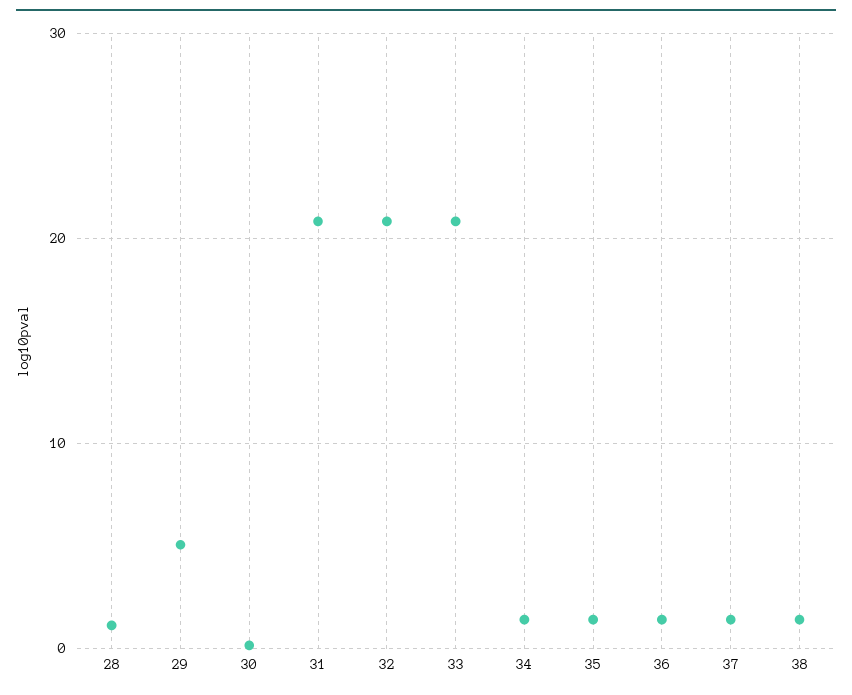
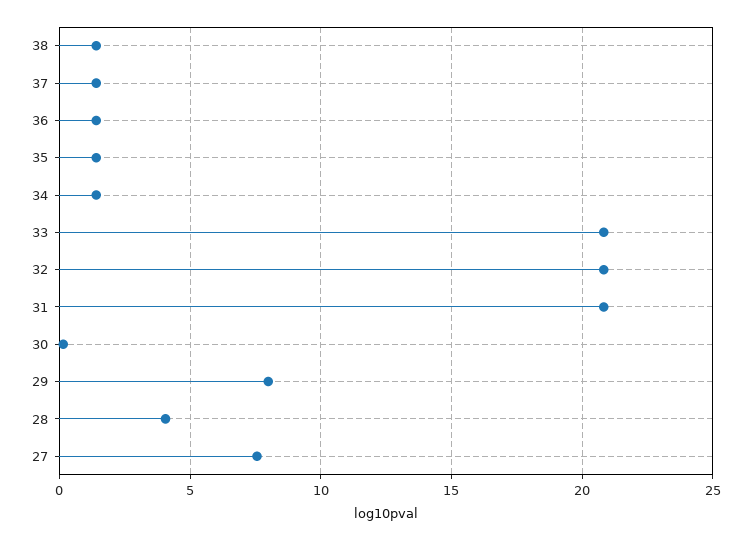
  {
-   "28": 1,
+   "28": 4,
-   "29": 5,
+   "29": 8,
    "30": 0,
    "31": 21,
    "32": 21,
    "33": 21,
    "34": 1.5,
    "35": 1.5,
    "36": 1.5,
    "37": 1.5,
-   "38": 1.5
+   "38": 1.5,
+   "27": 7.5
  }

